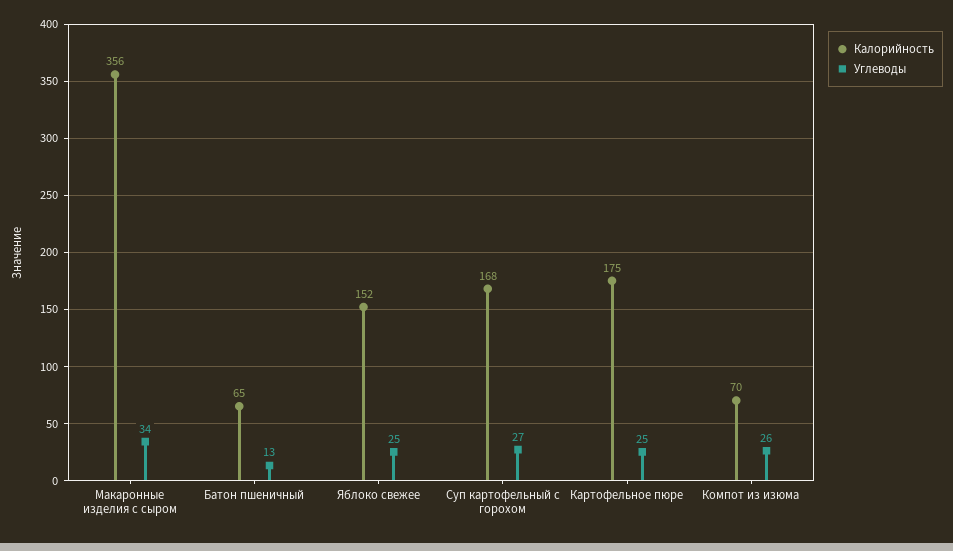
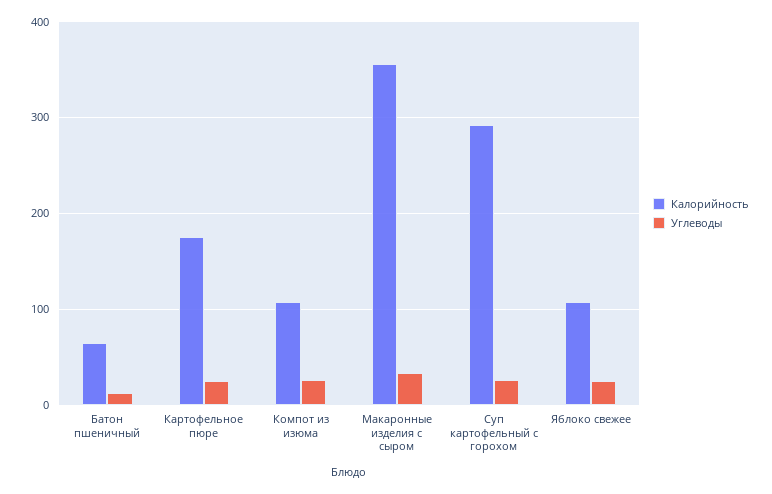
  {
    "Калорийность": {
      "Макаронные изделия с сыром": 356,
      "Батон пшеничный": 65,
-     "Яблоко свежее": 152,
+     "Яблоко свежее": 110,
-     "Суп картофельный с горохом": 168,
+     "Суп картофельный с горохом": 290,
      "Картофельное пюре": 175,
-     "Компот из изюма": 70
+     "Компот из изюма": 110
    },
    "Углеводы": {
      "Макаронные изделия с сыром": 34,
      "Батон пшеничный": 13,
      "Яблоко свежее": 25,
      "Суп картофельный с горохом": 27,
      "Картофельное пюре": 25,
      "Компот из изюма": 26
    }
  }

